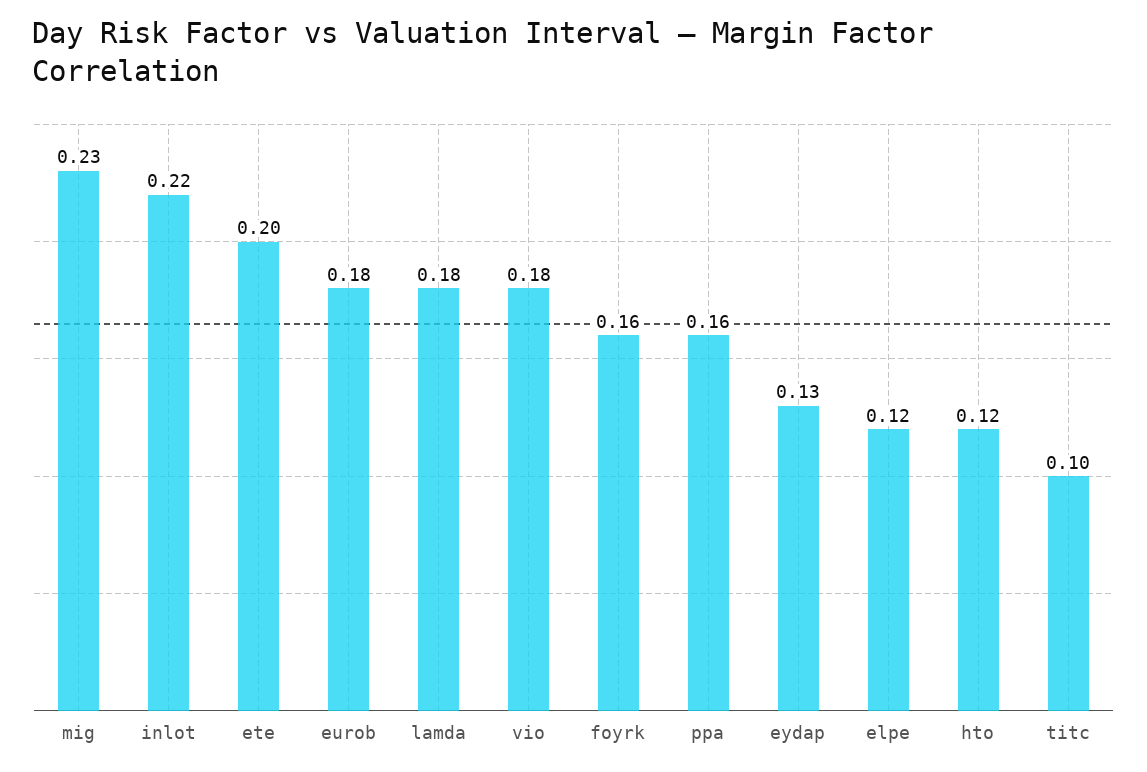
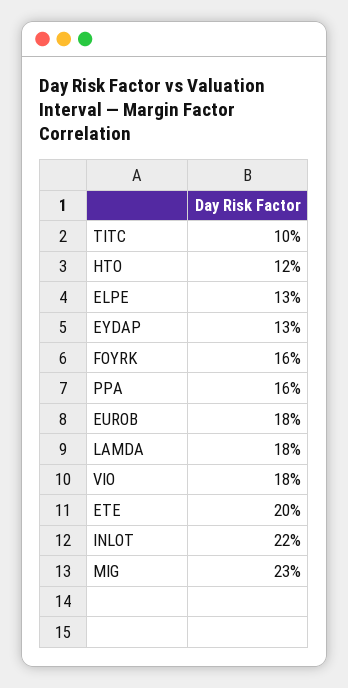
  {
    "mig": 0.23,
    "inlot": 0.22,
    "ete": 0.2,
    "eurob": 0.18,
    "lamda": 0.18,
    "vio": 0.18,
    "foyrk": 0.16,
    "ppa": 0.16,
    "eydap": 0.13,
-   "elpe": 0.12,
+   "elpe": 0.13,
    "hto": 0.12,
    "titc": 0.1
  }

